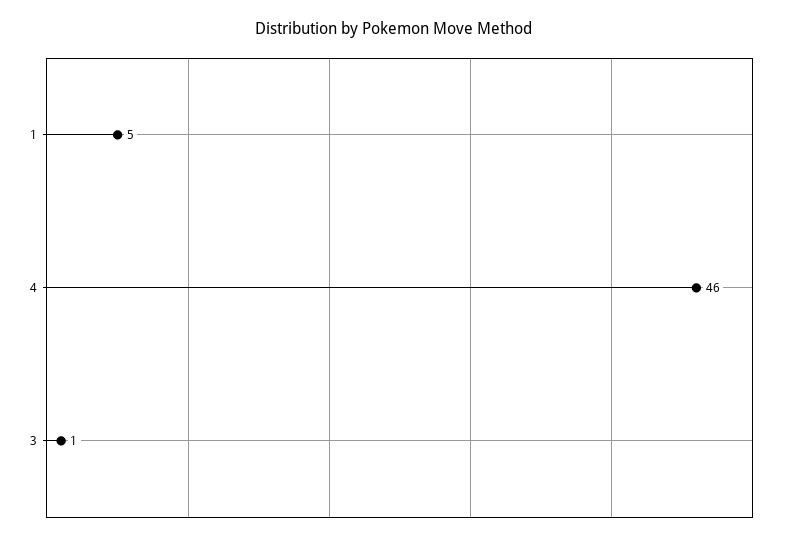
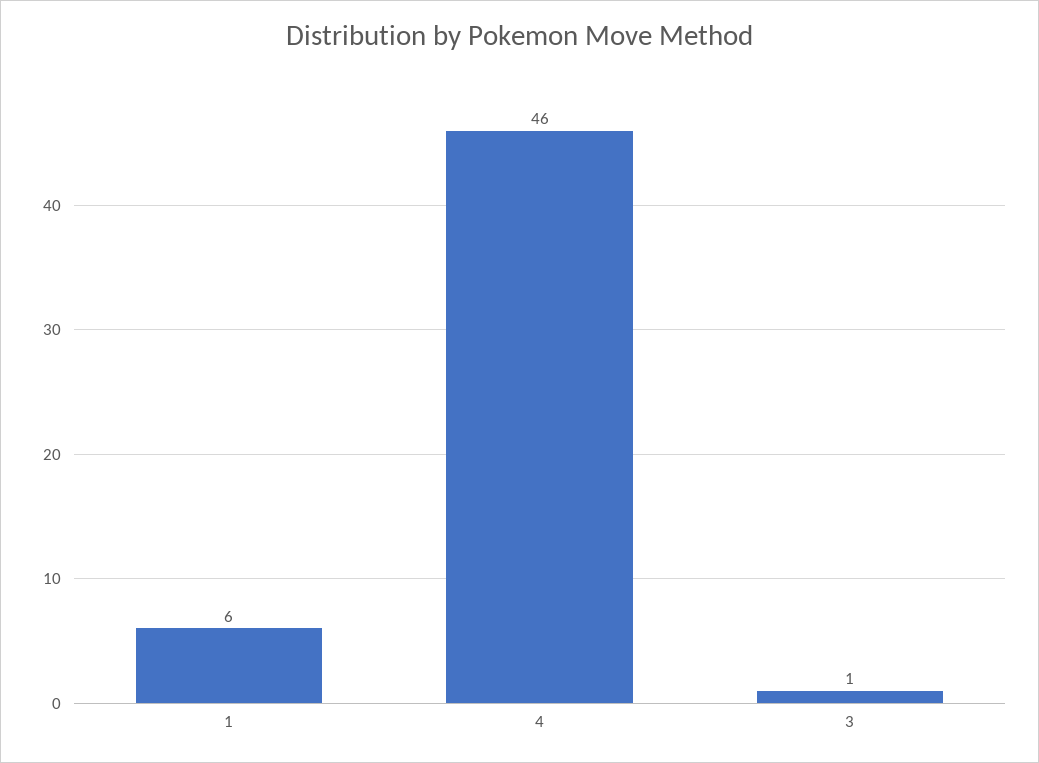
  {
-   "1": 5,
+   "1": 6,
    "4": 46,
    "3": 1
  }

